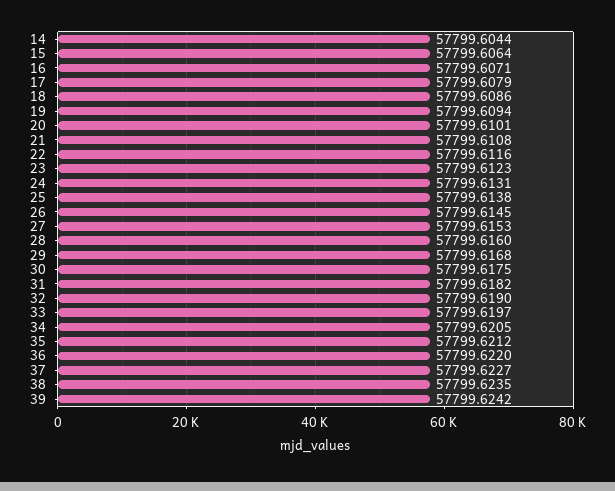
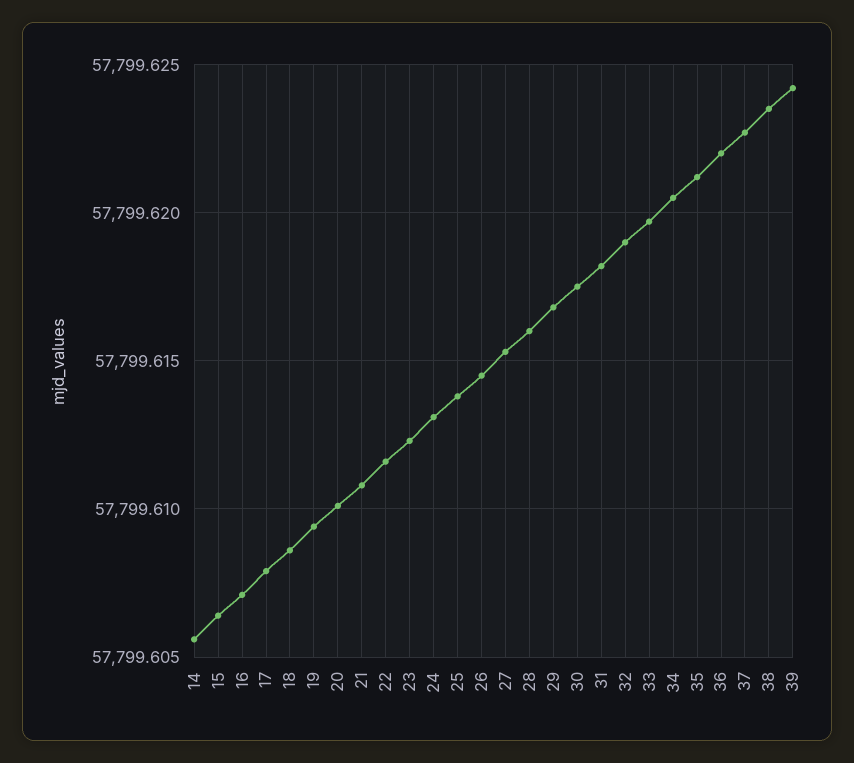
  {
-   "14": 57799.6044,
+   "14": 57799.6055,
    "15": 57799.6064,
    "16": 57799.6071,
    "17": 57799.6079,
    "18": 57799.6086,
    "19": 57799.6094,
    "20": 57799.6101,
    "21": 57799.6108,
    "22": 57799.6116,
    "23": 57799.6123,
    "24": 57799.6131,
    "25": 57799.6138,
    "26": 57799.6145,
    "27": 57799.6153,
    "28": 57799.616,
    "29": 57799.6168,
    "30": 57799.6175,
    "31": 57799.6182,
    "32": 57799.619,
    "33": 57799.6197,
    "34": 57799.6205,
    "35": 57799.6212,
    "36": 57799.622,
    "37": 57799.6227,
    "38": 57799.6235,
    "39": 57799.6242
  }

